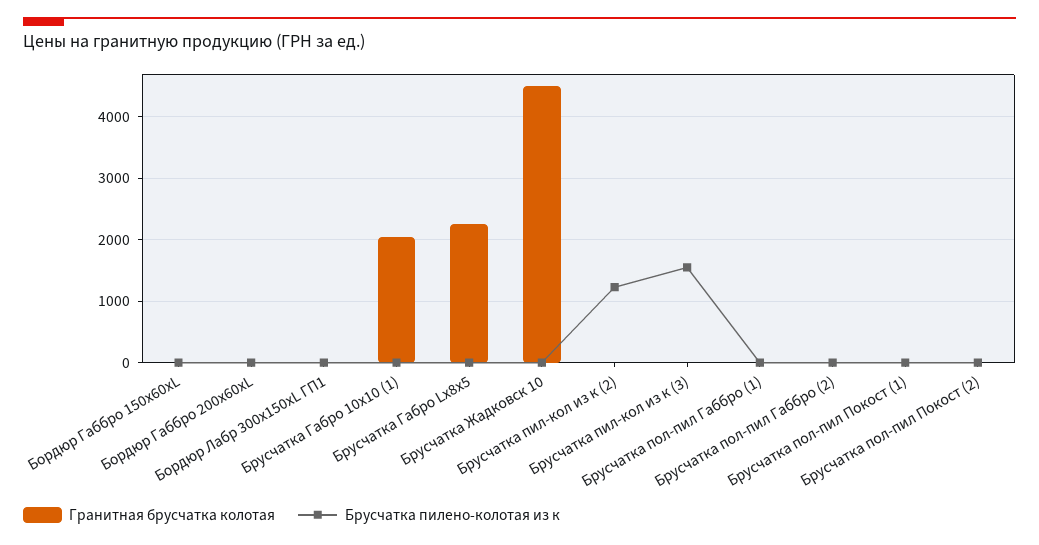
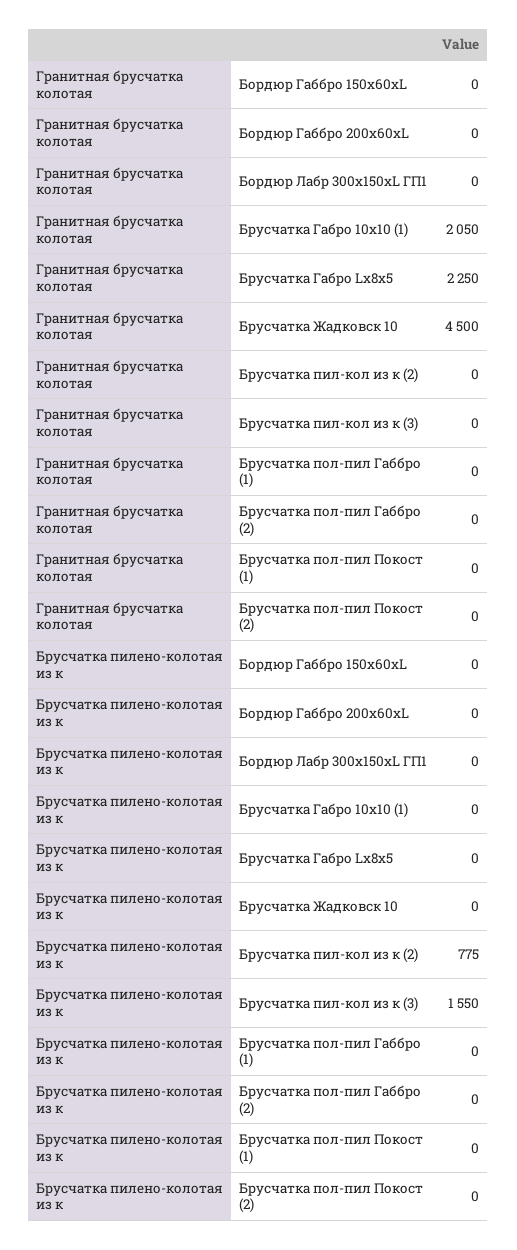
  {
    "Гранитная брусчатка колотая": {
      "Бордюр Габбро 150х60хL": 0,
      "Бордюр Габбро 200х60хL": 0,
      "Бордюр Лабр 300x150xL ГП1": 0,
      "Брусчатка Габро 10х10 (1)": 2050,
      "Брусчатка Габро Lх8х5": 2250,
      "Брусчатка Жадковск 10": 4500,
      "Брусчатка пил-кол из к (2)": 0,
      "Брусчатка пил-кол из к (3)": 0,
      "Брусчатка пол-пил Габбро (1)": 0,
      "Брусчатка пол-пил Габбро (2)": 0,
      "Брусчатка пол-пил Покост (1)": 0,
      "Брусчатка пол-пил Покост (2)": 0
    },
    "Брусчатка пилено-колотая из к": {
      "Бордюр Габбро 150х60хL": 0,
      "Бордюр Габбро 200х60хL": 0,
      "Бордюр Лабр 300x150xL ГП1": 0,
      "Брусчатка Габро 10х10 (1)": 0,
      "Брусчатка Габро Lх8х5": 0,
      "Брусчатка Жадковск 10": 0,
-     "Брусчатка пил-кол из к (2)": 1200,
+     "Брусчатка пил-кол из к (2)": 775,
      "Брусчатка пил-кол из к (3)": 1550,
      "Брусчатка пол-пил Габбро (1)": 0,
      "Брусчатка пол-пил Габбро (2)": 0,
      "Брусчатка пол-пил Покост (1)": 0,
      "Брусчатка пол-пил Покост (2)": 0
    }
  }

